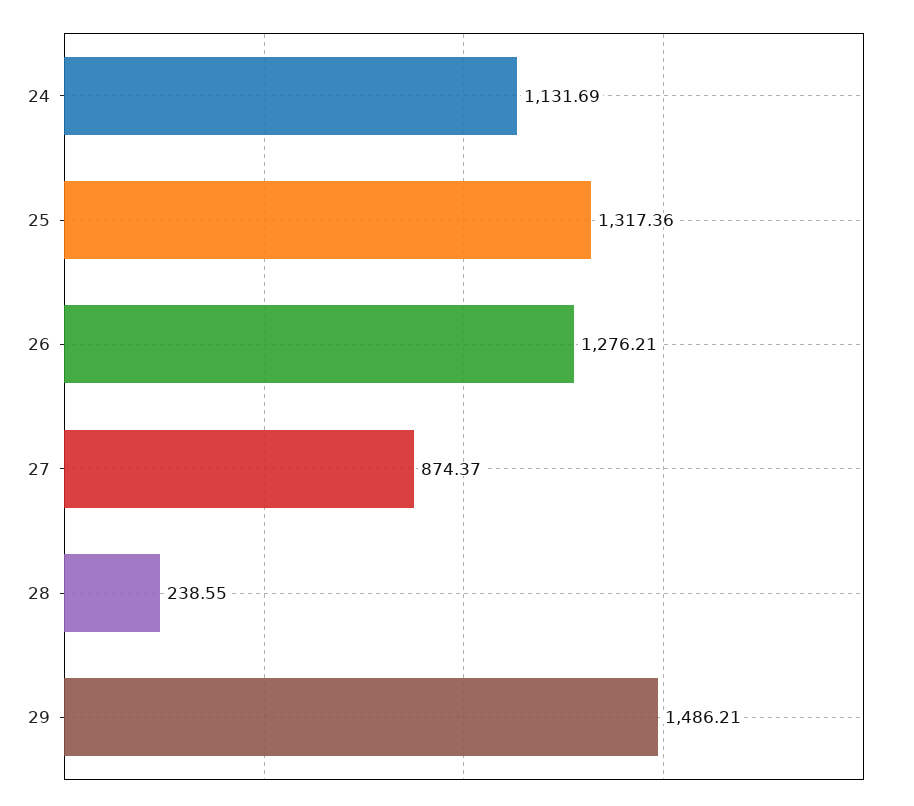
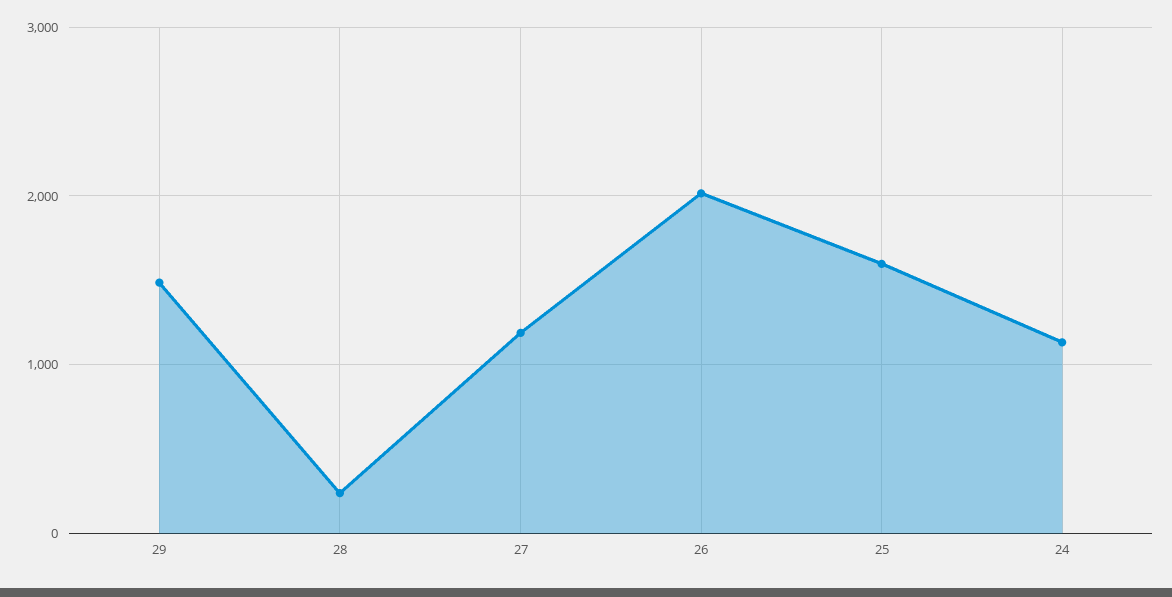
  {
    "24": 1131.69,
-   "25": 1317.36,
+   "25": 1600,
-   "26": 1276.21,
+   "26": 2000,
-   "27": 874.37,
+   "27": 1200,
    "28": 238.55,
    "29": 1486.21
  }

